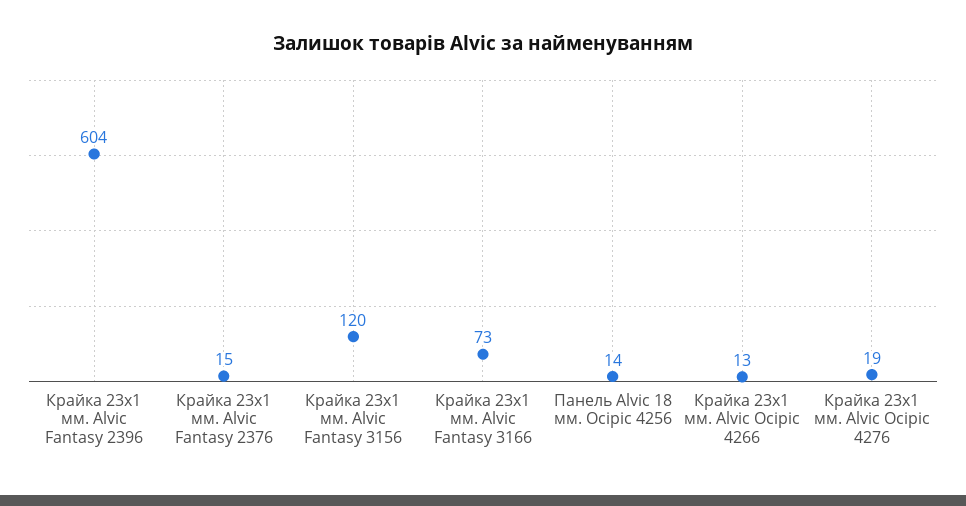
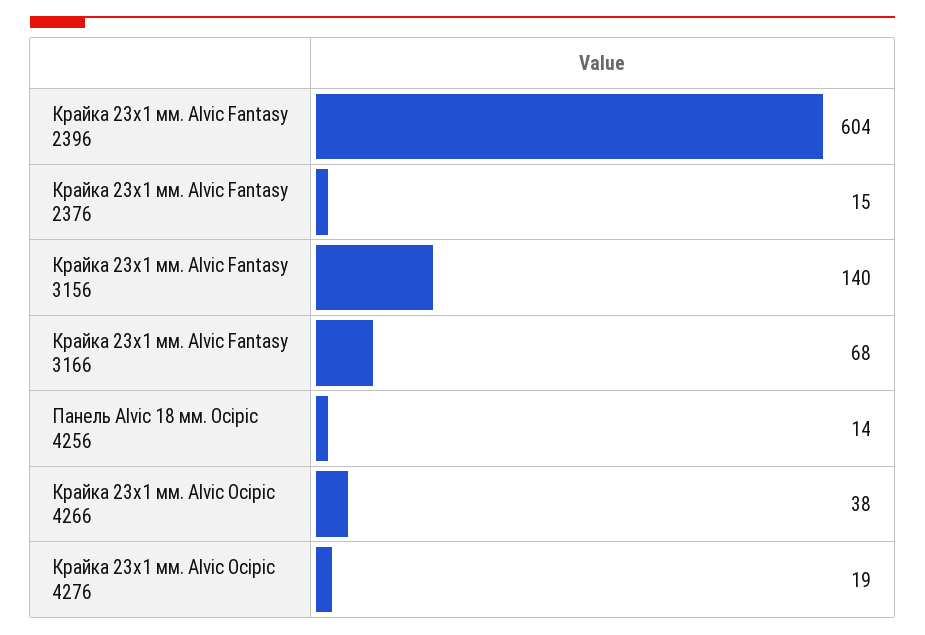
  {
    "Крайка 23x1 мм. Alvic Fantasy 2396": 604,
    "Крайка 23x1 мм. Alvic Fantasy 2376": 15,
-   "Крайка 23x1 мм. Alvic Fantasy 3156": 120,
+   "Крайка 23x1 мм. Alvic Fantasy 3156": 140,
-   "Крайка 23x1 мм. Alvic Fantasy 3166": 73,
+   "Крайка 23x1 мм. Alvic Fantasy 3166": 68,
    "Панель Alvic 18 мм. Осіріс 4256": 14,
-   "Крайка 23x1 мм. Alvic Осіріс 4266": 13,
+   "Крайка 23x1 мм. Alvic Осіріс 4266": 38,
    "Крайка 23x1 мм. Alvic Осіріс 4276": 19
  }

